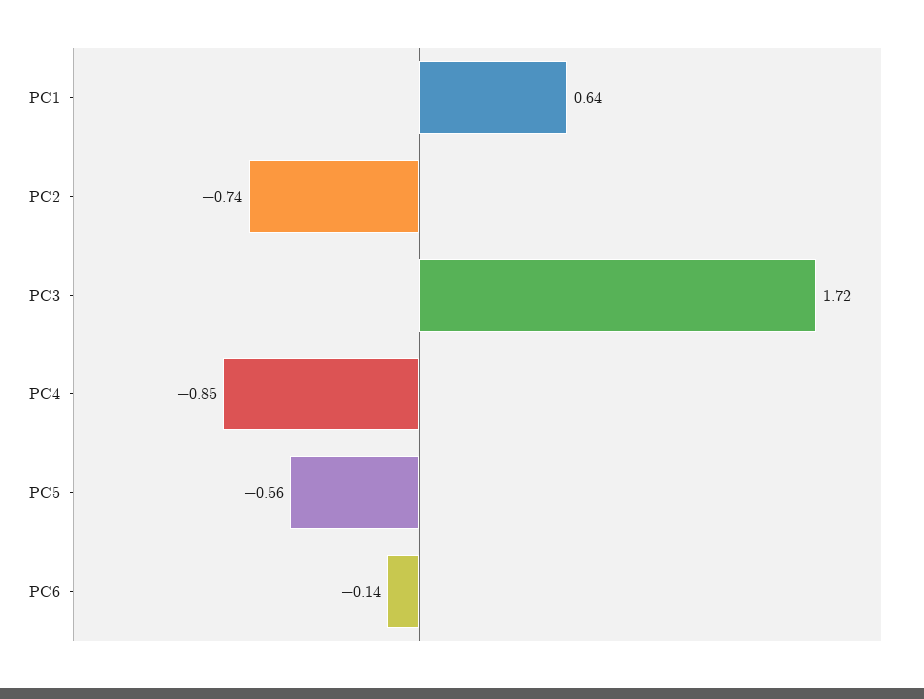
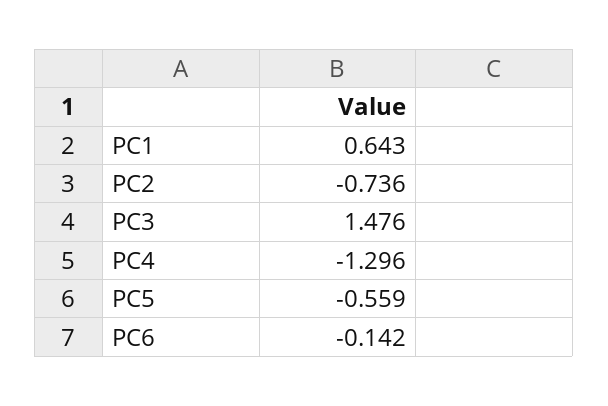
  {
    "PC1": 0.643,
    "PC2": -0.736,
-   "PC3": 1.72,
+   "PC3": 1.476,
-   "PC4": -0.85,
+   "PC4": -1.296,
    "PC5": -0.559,
    "PC6": -0.142
  }

